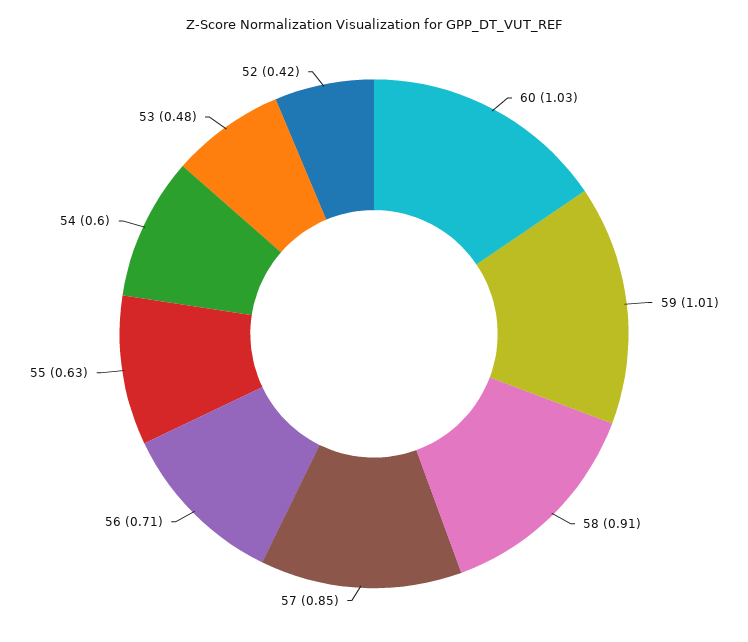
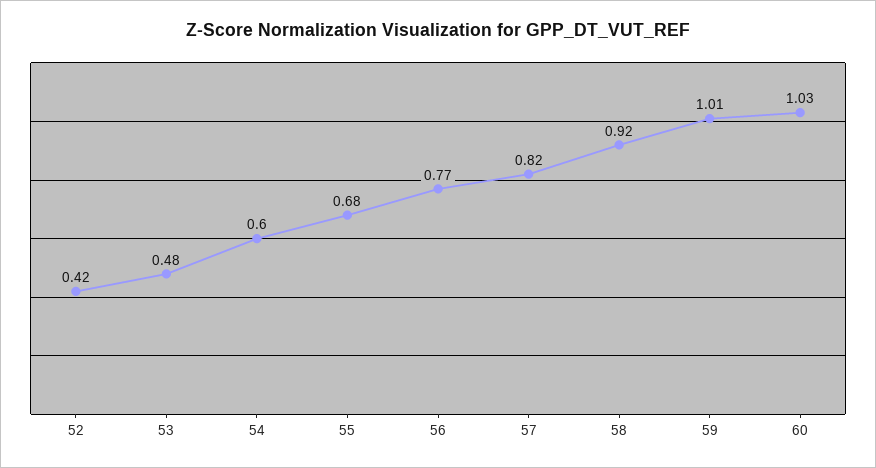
  {
    "60": 1.03,
    "59": 1.01,
-   "58": 0.91,
+   "58": 0.92,
-   "57": 0.85,
+   "57": 0.82,
-   "56": 0.71,
+   "56": 0.77,
-   "55": 0.63,
+   "55": 0.68,
    "54": 0.6,
    "53": 0.48,
    "52": 0.42
  }

